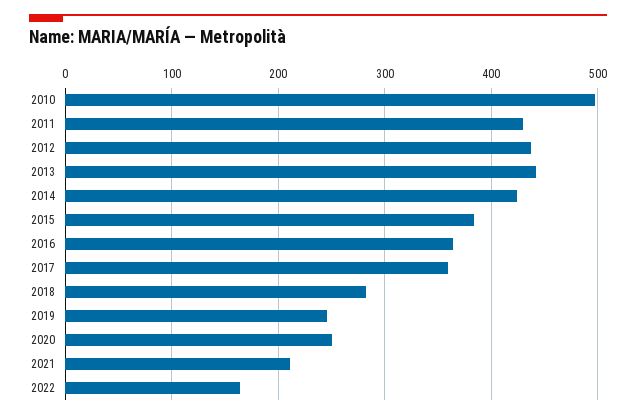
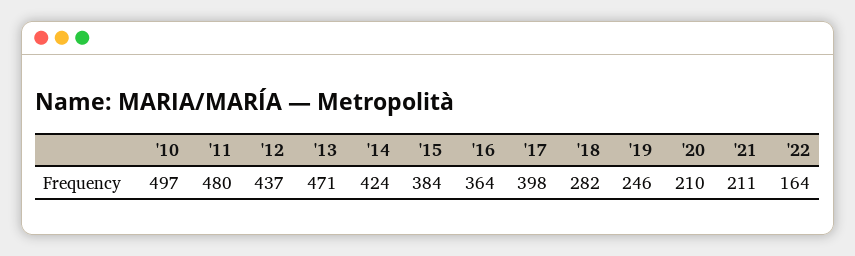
  {
    "2010": 497,
-   "2011": 430,
+   "2011": 480,
    "2012": 437,
-   "2013": 440,
+   "2013": 471,
    "2014": 424,
    "2015": 384,
    "2016": 364,
-   "2017": 360,
+   "2017": 398,
    "2018": 282,
    "2019": 246,
-   "2020": 250,
+   "2020": 210,
    "2021": 211,
    "2022": 164
  }

